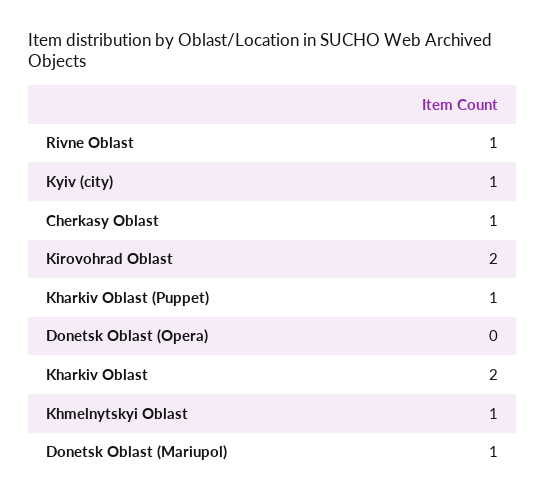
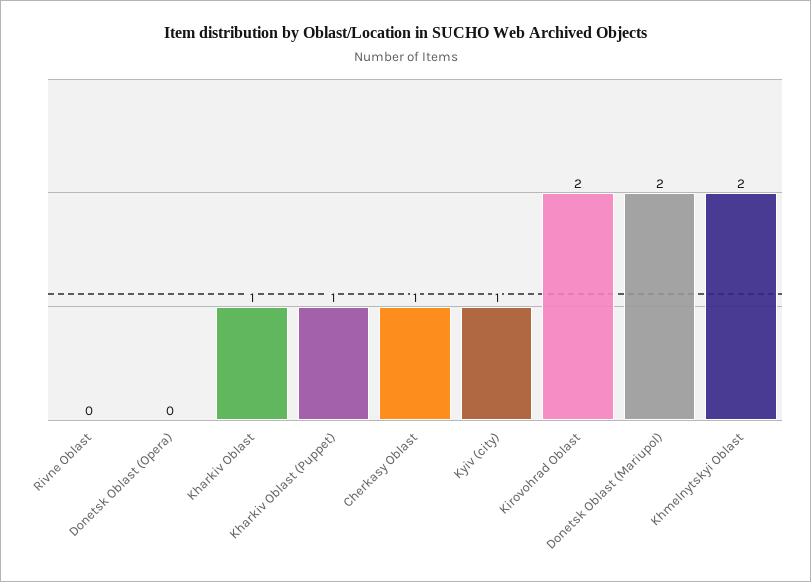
  {
-   "Rivne Oblast": 1,
+   "Rivne Oblast": 0,
    "Kyiv (city)": 1,
    "Cherkasy Oblast": 1,
    "Kirovohrad Oblast": 2,
    "Kharkiv Oblast (Puppet)": 1,
    "Donetsk Oblast (Opera)": 0,
-   "Kharkiv Oblast": 2,
+   "Kharkiv Oblast": 1,
-   "Khmelnytskyi Oblast": 1,
+   "Khmelnytskyi Oblast": 2,
-   "Donetsk Oblast (Mariupol)": 1
+   "Donetsk Oblast (Mariupol)": 2
  }

